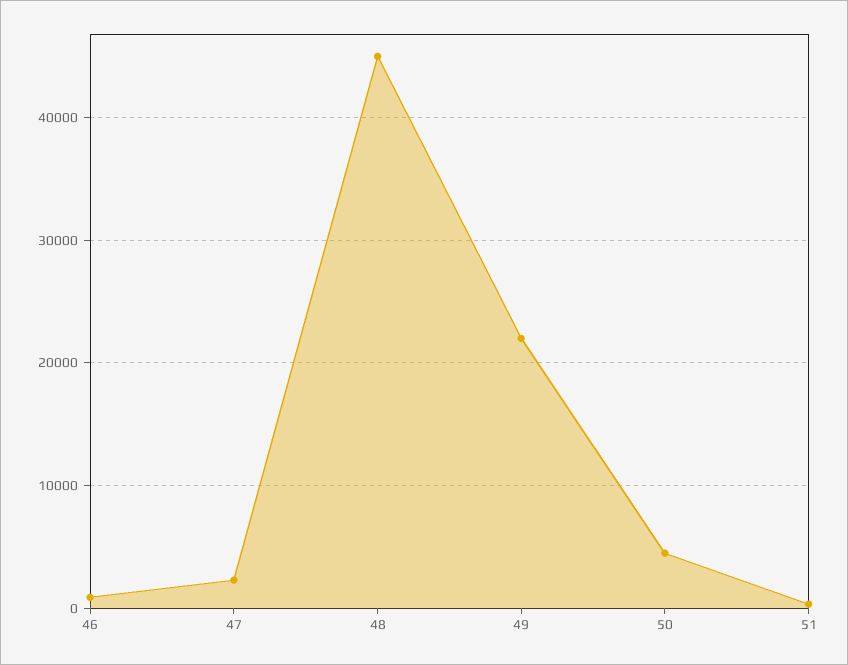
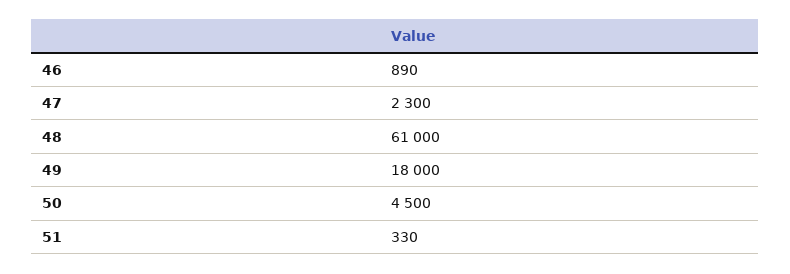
  {
    "46": 890,
    "47": 2300,
-   "48": 45000,
+   "48": 61000,
-   "49": 22000,
+   "49": 18000,
    "50": 4500,
    "51": 330
  }

